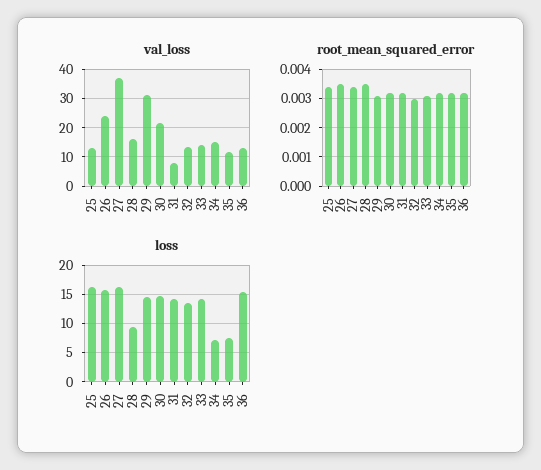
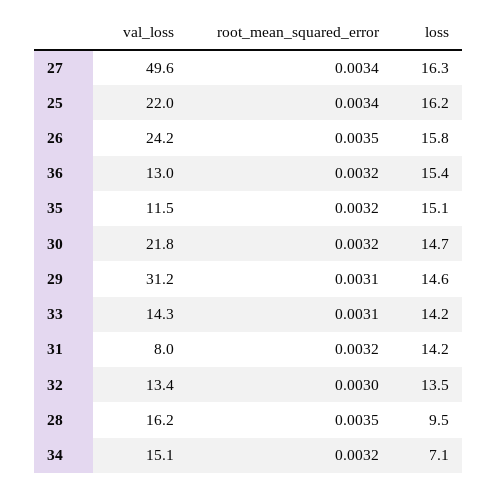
  {
    "val_loss": {
-     "25": 12.5,
+     "25": 22,
      "26": 24.2,
-     "27": 37.5,
+     "27": 49.6,
      "28": 16.2,
      "29": 31.2,
      "30": 21.8,
      "31": 8,
      "32": 13.4,
      "33": 14.3,
      "34": 15.1,
      "35": 11.5,
      "36": 13
    },
    "root_mean_squared_error": {
      "25": 0.0034,
      "26": 0.0035,
      "27": 0.0034,
      "28": 0.0035,
      "29": 0.0031,
      "30": 0.0032,
      "31": 0.0032,
      "32": 0.003,
      "33": 0.0031,
      "34": 0.0032,
      "35": 0.0032,
      "36": 0.0032
    },
    "loss": {
      "25": 16.2,
      "26": 15.8,
      "27": 16.3,
      "28": 9.5,
      "29": 14.6,
      "30": 14.7,
      "31": 14.2,
      "32": 13.5,
      "33": 14.2,
      "34": 7.1,
-     "35": 7.5,
+     "35": 15.1,
      "36": 15.4
    }
  }

